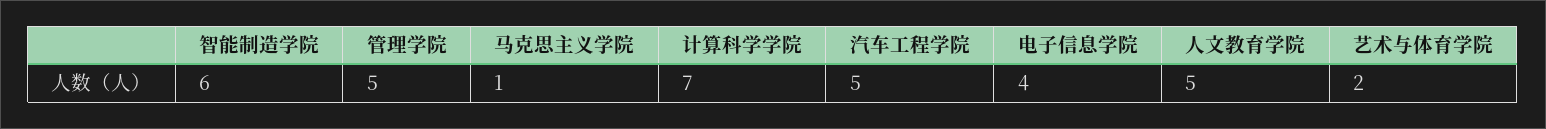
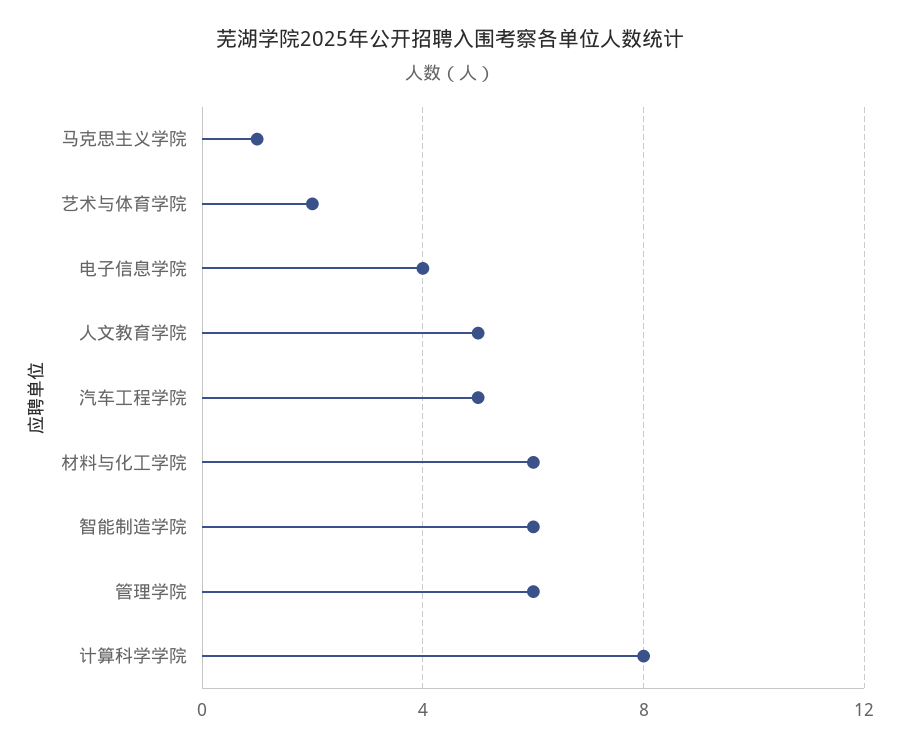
  {
    "智能制造学院": 6,
-   "管理学院": 5,
+   "管理学院": 6,
    "马克思主义学院": 1,
-   "计算科学学院": 7,
+   "计算科学学院": 8,
    "汽车工程学院": 5,
    "电子信息学院": 4,
    "人文教育学院": 5,
-   "艺术与体育学院": 2
+   "艺术与体育学院": 2,
+   "材料与化工学院": 6
  }

